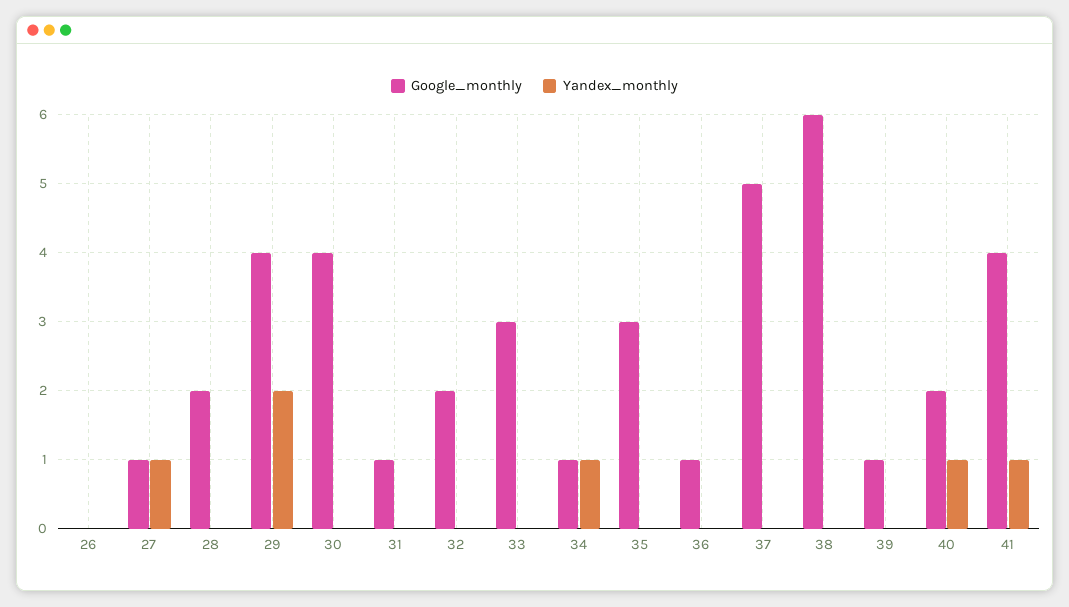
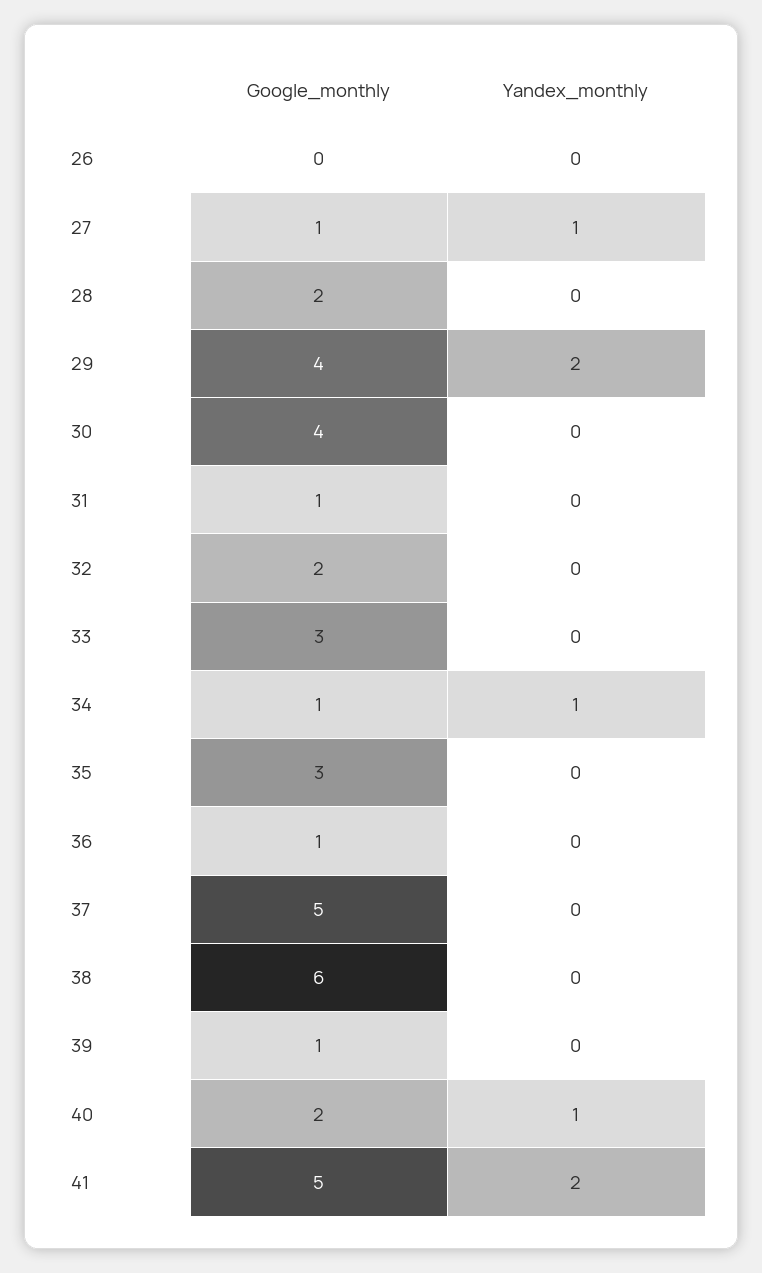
  {
    "Google_monthly": {
      "26": 0,
      "27": 1,
      "28": 2,
      "29": 4,
      "30": 4,
      "31": 1,
      "32": 2,
      "33": 3,
      "34": 1,
      "35": 3,
      "36": 1,
      "37": 5,
      "38": 6,
      "39": 1,
      "40": 2,
-     "41": 4
+     "41": 5
    },
    "Yandex_monthly": {
      "26": 0,
      "27": 1,
      "28": 0,
      "29": 2,
      "30": 0,
      "31": 0,
      "32": 0,
      "33": 0,
      "34": 1,
      "35": 0,
      "36": 0,
      "37": 0,
      "38": 0,
      "39": 0,
      "40": 1,
-     "41": 1
+     "41": 2
    }
  }

